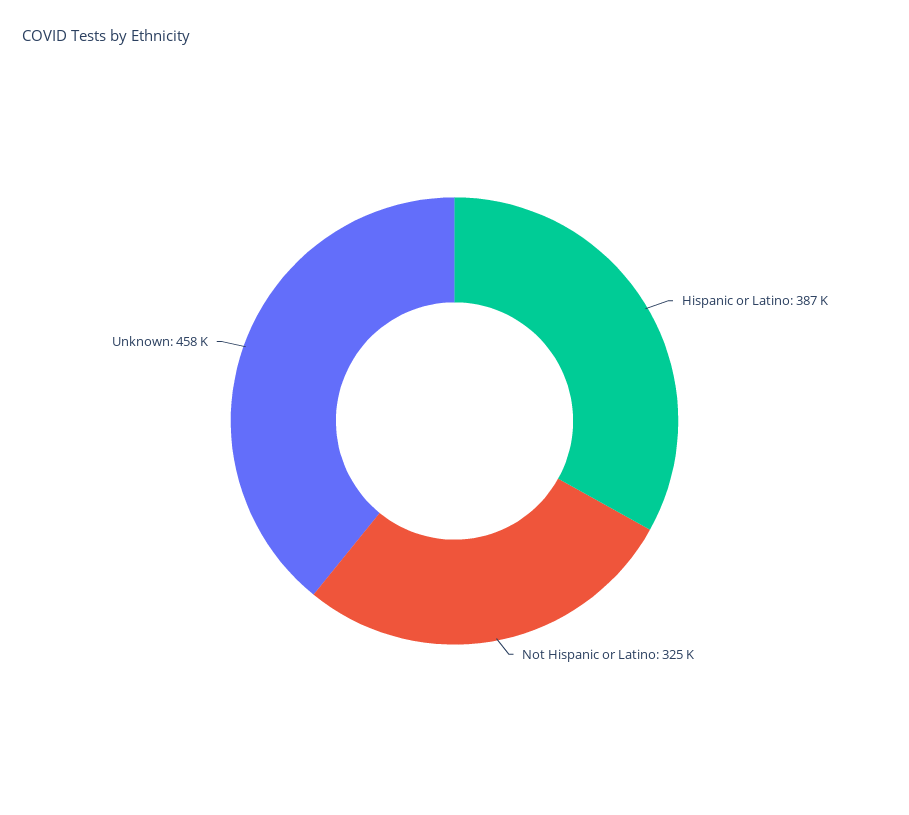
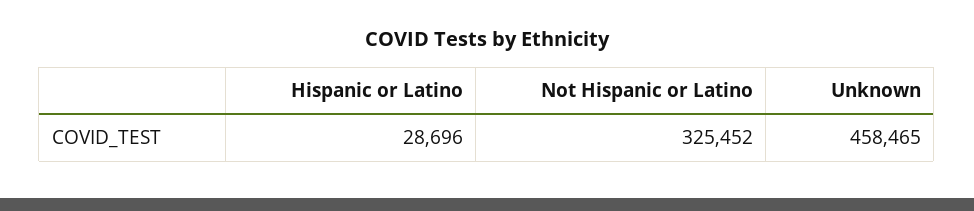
  {
-   "Hispanic or Latino": 387000,
+   "Hispanic or Latino": 28696,
    "Not Hispanic or Latino": 325452,
    "Unknown": 458465
  }

